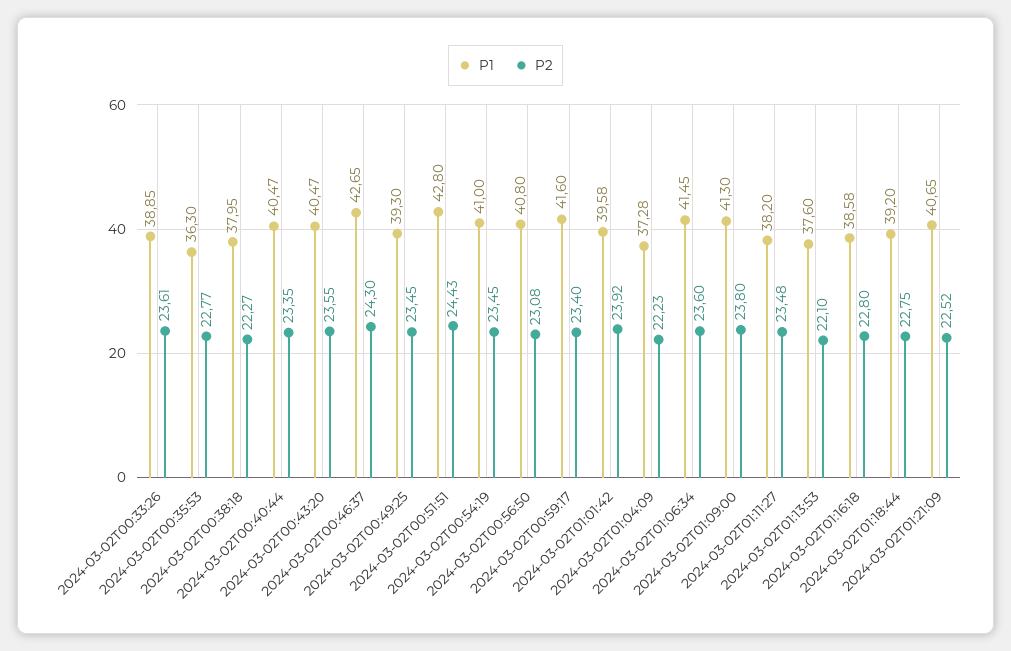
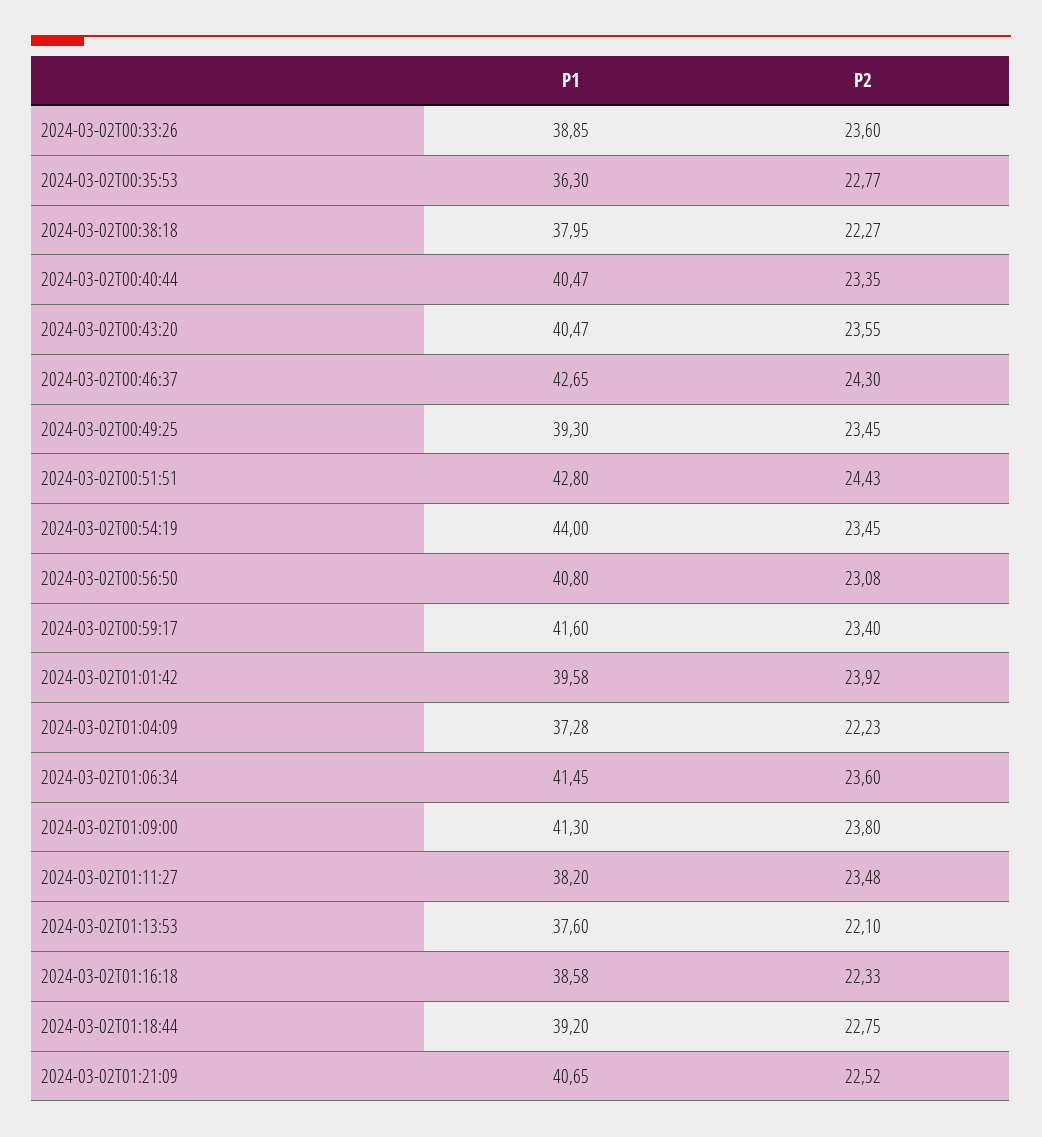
  {
    "P1": {
      "2024-03-02T00:33:26": 38.85,
      "2024-03-02T00:35:53": 36.3,
      "2024-03-02T00:38:18": 37.95,
      "2024-03-02T00:40:44": 40.47,
      "2024-03-02T00:43:20": 40.47,
      "2024-03-02T00:46:37": 42.65,
      "2024-03-02T00:49:25": 39.3,
      "2024-03-02T00:51:51": 42.8,
-     "2024-03-02T00:54:19": 41,
+     "2024-03-02T00:54:19": 44,
      "2024-03-02T00:56:50": 40.8,
      "2024-03-02T00:59:17": 41.6,
      "2024-03-02T01:01:42": 39.58,
      "2024-03-02T01:04:09": 37.28,
      "2024-03-02T01:06:34": 41.45,
      "2024-03-02T01:09:00": 41.3,
      "2024-03-02T01:11:27": 38.2,
      "2024-03-02T01:13:53": 37.6,
      "2024-03-02T01:16:18": 38.58,
      "2024-03-02T01:18:44": 39.2,
      "2024-03-02T01:21:09": 40.65
    },
    "P2": {
-     "2024-03-02T00:33:26": 23.61,
+     "2024-03-02T00:33:26": 23.6,
      "2024-03-02T00:35:53": 22.77,
      "2024-03-02T00:38:18": 22.27,
      "2024-03-02T00:40:44": 23.35,
      "2024-03-02T00:43:20": 23.55,
      "2024-03-02T00:46:37": 24.3,
      "2024-03-02T00:49:25": 23.45,
      "2024-03-02T00:51:51": 24.43,
      "2024-03-02T00:54:19": 23.45,
      "2024-03-02T00:56:50": 23.08,
      "2024-03-02T00:59:17": 23.4,
      "2024-03-02T01:01:42": 23.92,
      "2024-03-02T01:04:09": 22.23,
      "2024-03-02T01:06:34": 23.6,
      "2024-03-02T01:09:00": 23.8,
      "2024-03-02T01:11:27": 23.48,
      "2024-03-02T01:13:53": 22.1,
-     "2024-03-02T01:16:18": 22.8,
+     "2024-03-02T01:16:18": 22.33,
      "2024-03-02T01:18:44": 22.75,
      "2024-03-02T01:21:09": 22.52
    }
  }

